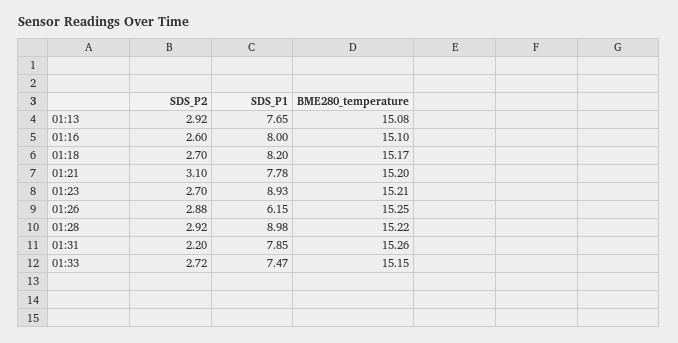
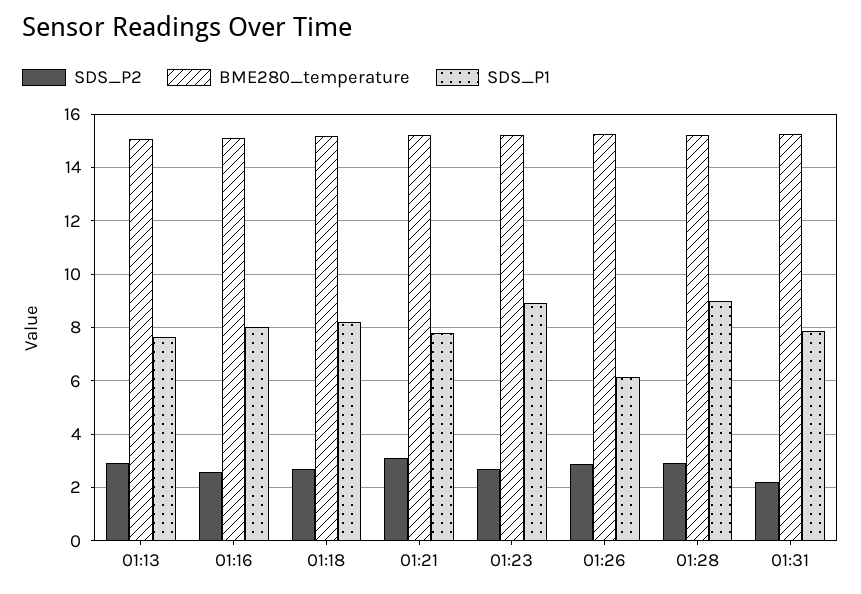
  {
    "SDS_P2": {
      "01:13": 2.92,
      "01:16": 2.6,
      "01:18": 2.7,
      "01:21": 3.1,
      "01:23": 2.7,
      "01:26": 2.88,
      "01:28": 2.92,
-     "01:31": 2.2,
+     "01:31": 2.2
-     "01:33": 2.72
    },
    "SDS_P1": {
      "01:13": 7.65,
      "01:16": 8,
      "01:18": 8.2,
      "01:21": 7.78,
      "01:23": 8.93,
      "01:26": 6.15,
      "01:28": 8.98,
-     "01:31": 7.85,
+     "01:31": 7.85
-     "01:33": 7.47
    },
    "BME280_temperature": {
      "01:13": 15.08,
      "01:16": 15.1,
      "01:18": 15.17,
      "01:21": 15.2,
      "01:23": 15.21,
      "01:26": 15.25,
      "01:28": 15.22,
-     "01:31": 15.26,
+     "01:31": 15.26
-     "01:33": 15.15
    }
  }

